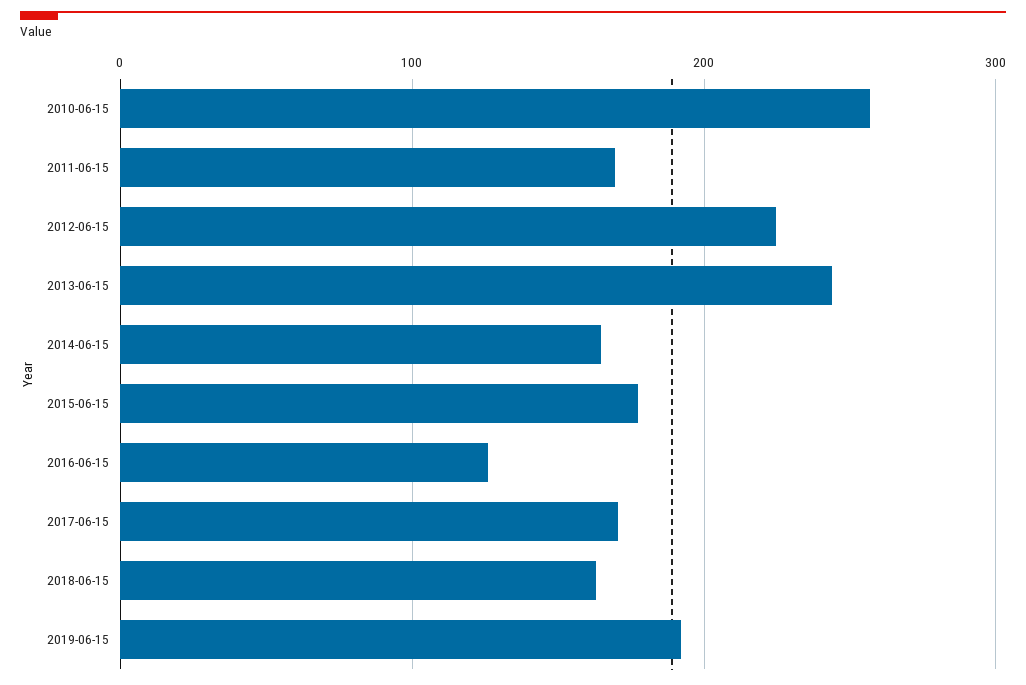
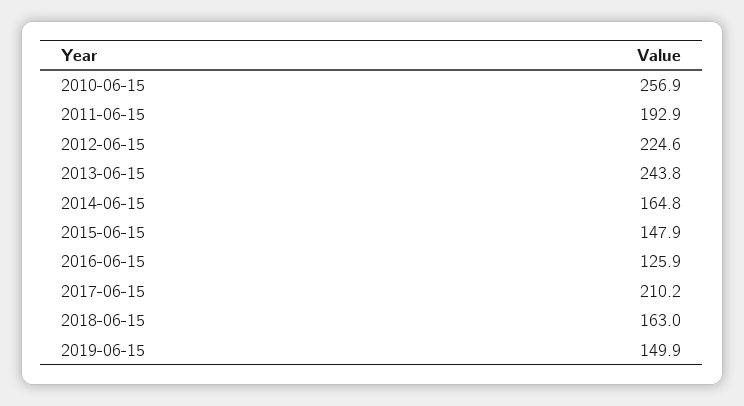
  {
    "2010-06-15": 256.9,
-   "2011-06-15": 170,
+   "2011-06-15": 192.9,
    "2012-06-15": 224.6,
    "2013-06-15": 243.8,
    "2014-06-15": 164.8,
-   "2015-06-15": 180,
+   "2015-06-15": 147.9,
    "2016-06-15": 125.9,
-   "2017-06-15": 170,
+   "2017-06-15": 210.2,
    "2018-06-15": 163,
-   "2019-06-15": 190
+   "2019-06-15": 149.9
  }

